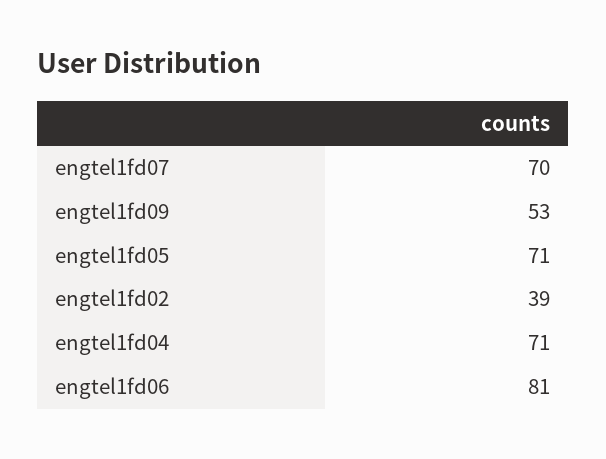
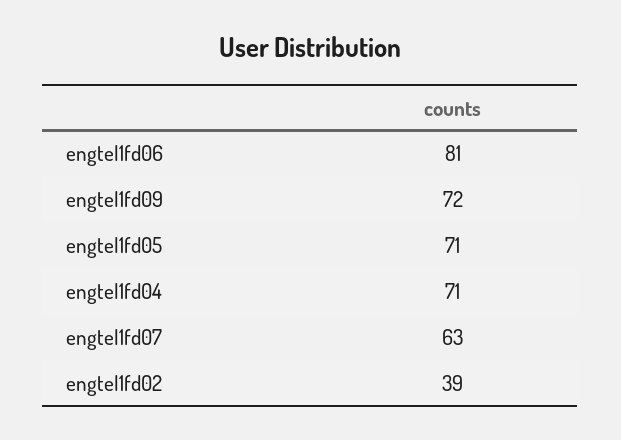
  {
-   "engtel1fd07": 70,
+   "engtel1fd07": 63,
-   "engtel1fd09": 53,
+   "engtel1fd09": 72,
    "engtel1fd05": 71,
    "engtel1fd02": 39,
    "engtel1fd04": 71,
    "engtel1fd06": 81
  }

